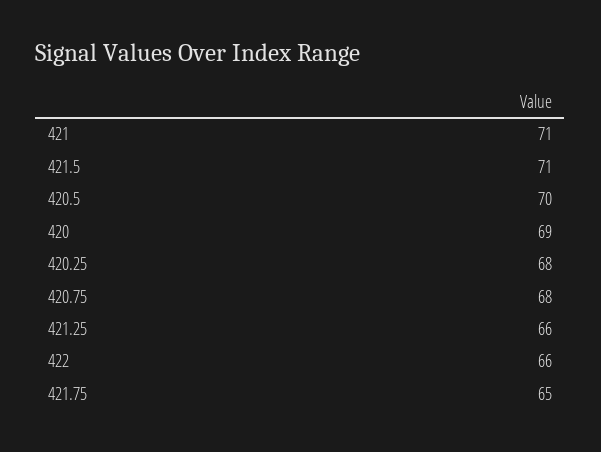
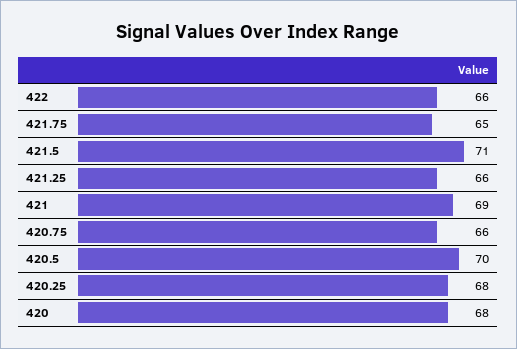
  {
-   "421": 71,
+   "421": 69,
    "421.5": 71,
    "420.5": 70,
-   "420": 69,
+   "420": 68,
    "420.25": 68,
-   "420.75": 68,
+   "420.75": 66,
    "421.25": 66,
    "422": 66,
    "421.75": 65
  }

